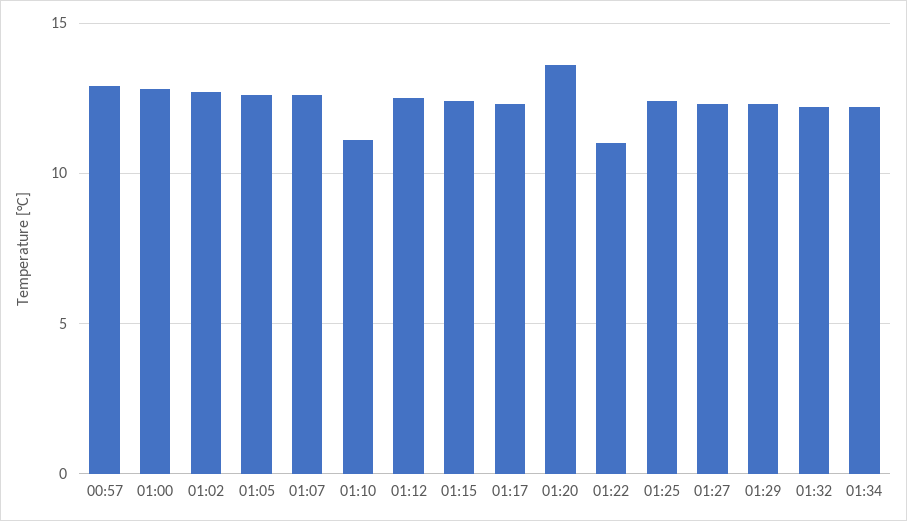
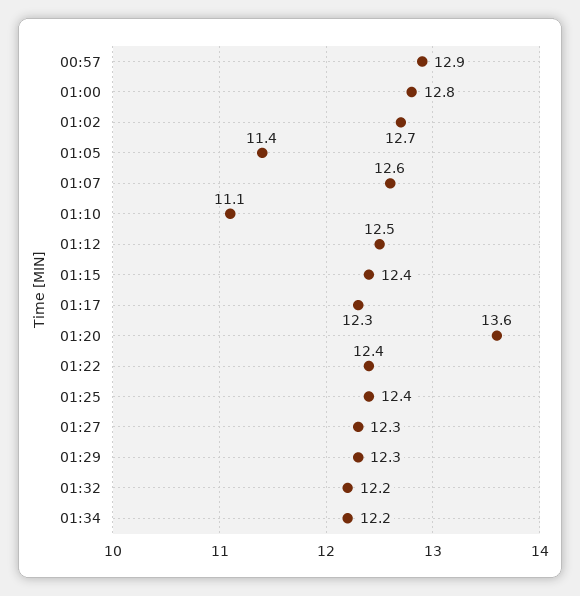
  {
    "00:57": 12.9,
    "01:00": 12.8,
    "01:02": 12.7,
-   "01:05": 12.5,
+   "01:05": 11.4,
    "01:07": 12.6,
    "01:10": 11.1,
    "01:12": 12.5,
    "01:15": 12.4,
    "01:17": 12.3,
    "01:20": 13.6,
-   "01:22": 11,
+   "01:22": 12.4,
    "01:25": 12.4,
    "01:27": 12.3,
    "01:29": 12.3,
    "01:32": 12.2,
    "01:34": 12.2
  }

